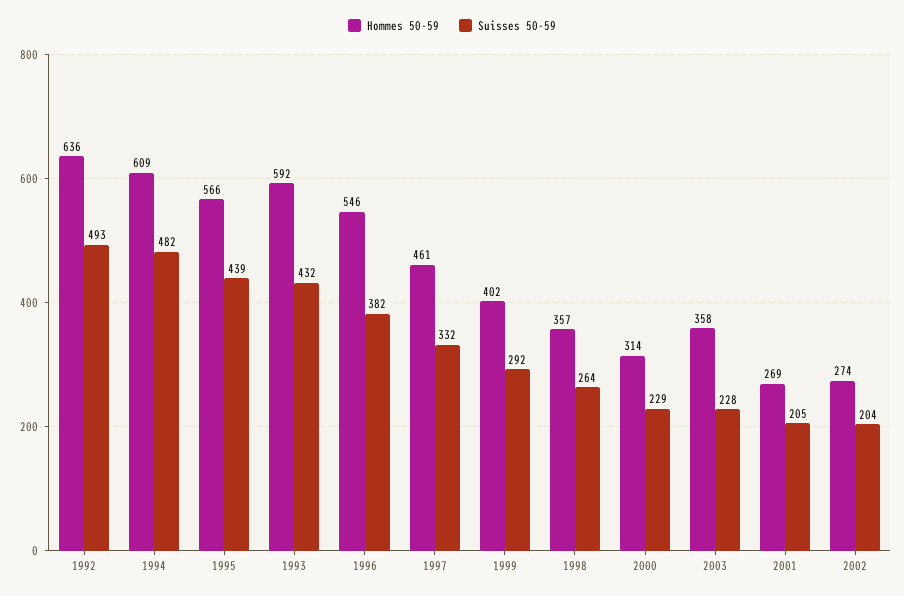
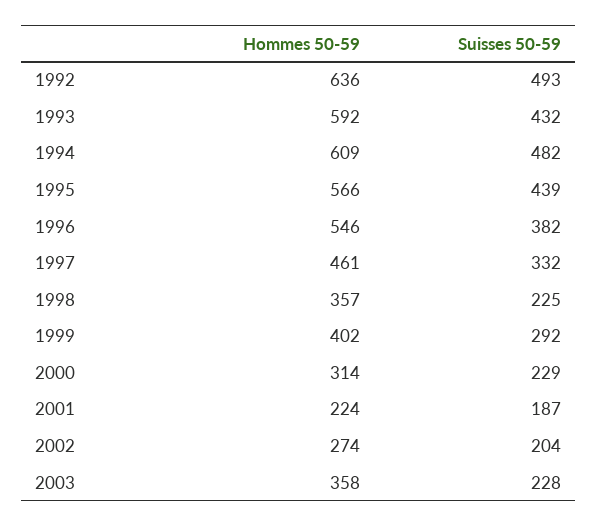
  {
    "Hommes 50-59": {
      "1992": 636,
      "1994": 609,
      "1995": 566,
      "1993": 592,
      "1996": 546,
      "1997": 461,
      "1999": 402,
      "1998": 357,
      "2000": 314,
      "2003": 358,
-     "2001": 269,
+     "2001": 224,
      "2002": 274
    },
    "Suisses 50-59": {
      "1992": 493,
      "1994": 482,
      "1995": 439,
      "1993": 432,
      "1996": 382,
      "1997": 332,
      "1999": 292,
-     "1998": 264,
+     "1998": 225,
      "2000": 229,
      "2003": 228,
-     "2001": 205,
+     "2001": 187,
      "2002": 204
    }
  }

